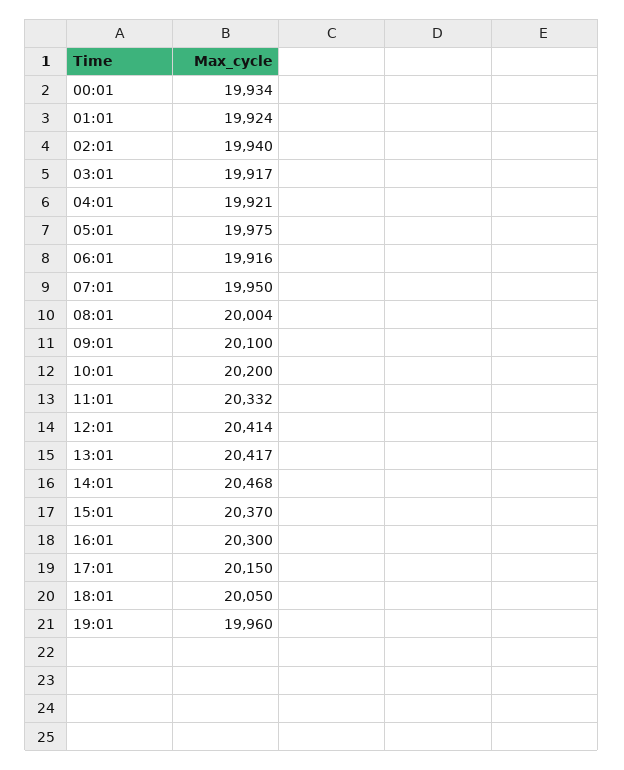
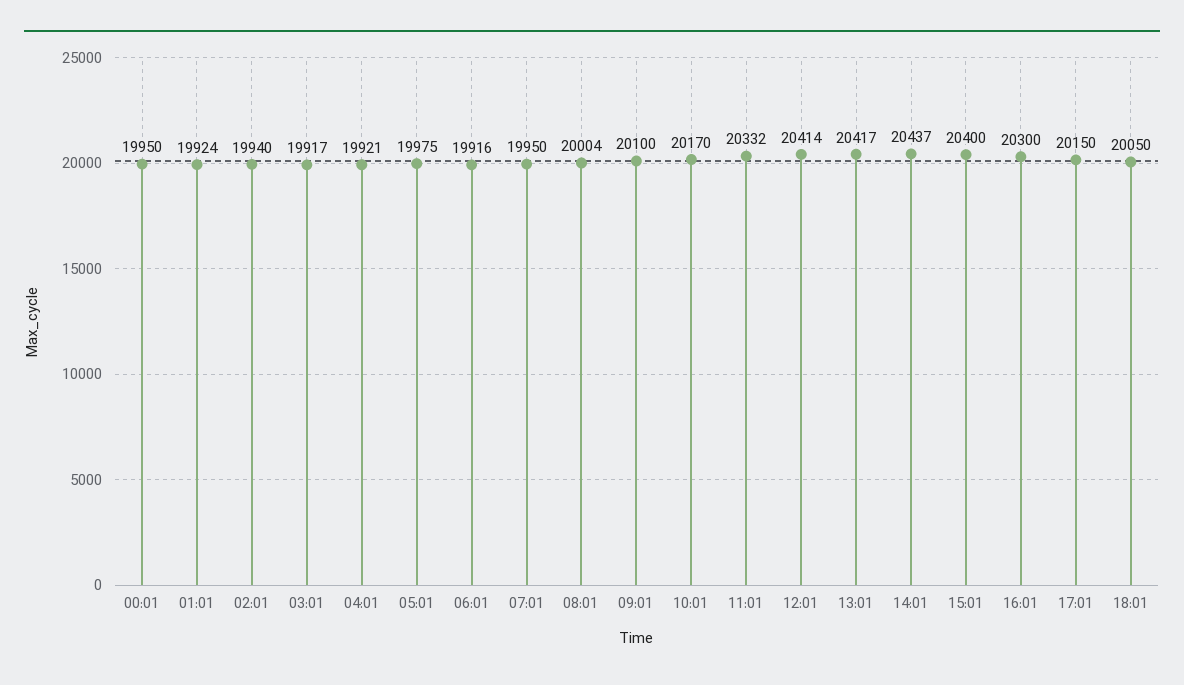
  {
-   "00:01": 19934,
+   "00:01": 19950,
    "01:01": 19924,
    "02:01": 19940,
    "03:01": 19917,
    "04:01": 19921,
    "05:01": 19975,
    "06:01": 19916,
    "07:01": 19950,
    "08:01": 20004,
    "09:01": 20100,
-   "10:01": 20200,
+   "10:01": 20170,
    "11:01": 20332,
    "12:01": 20414,
    "13:01": 20417,
-   "14:01": 20468,
+   "14:01": 20437,
-   "15:01": 20370,
+   "15:01": 20400,
    "16:01": 20300,
    "17:01": 20150,
-   "18:01": 20050,
+   "18:01": 20050
-   "19:01": 19960
  }

